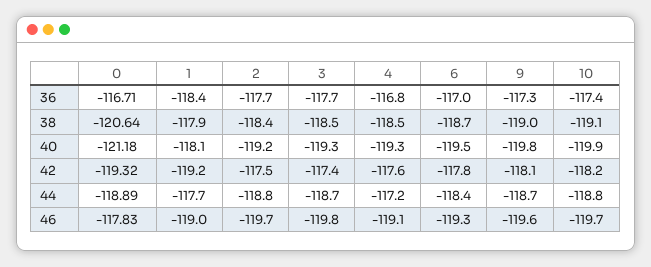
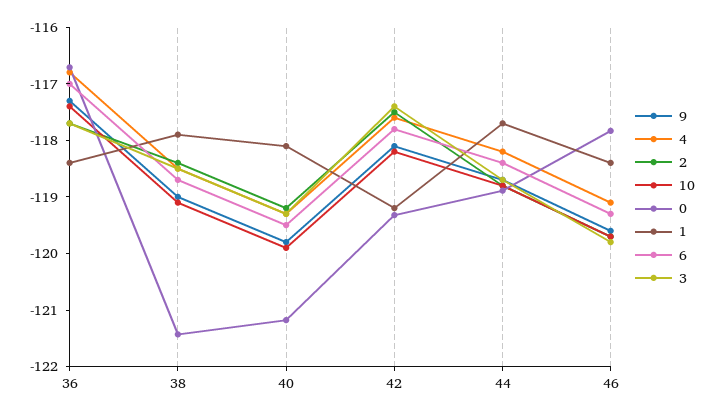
  {
    "0": {
      "36": -116.71,
-     "38": -120.64,
+     "38": -121.4,
      "40": -121.18,
      "42": -119.32,
      "44": -118.89,
      "46": -117.83
    },
    "1": {
      "36": -118.4,
      "38": -117.9,
      "40": -118.1,
      "42": -119.2,
      "44": -117.7,
-     "46": -119
+     "46": -118.4
    },
    "2": {
      "36": -117.7,
      "38": -118.4,
      "40": -119.2,
      "42": -117.5,
      "44": -118.8,
      "46": -119.7
    },
    "3": {
      "36": -117.7,
      "38": -118.5,
      "40": -119.3,
      "42": -117.4,
      "44": -118.7,
      "46": -119.8
    },
    "4": {
      "36": -116.8,
      "38": -118.5,
      "40": -119.3,
      "42": -117.6,
-     "44": -117.2,
+     "44": -118.2,
      "46": -119.1
    },
    "6": {
      "36": -117,
      "38": -118.7,
      "40": -119.5,
      "42": -117.8,
      "44": -118.4,
      "46": -119.3
    },
    "9": {
      "36": -117.3,
      "38": -119,
      "40": -119.8,
      "42": -118.1,
      "44": -118.7,
      "46": -119.6
    },
    "10": {
      "36": -117.4,
      "38": -119.1,
      "40": -119.9,
      "42": -118.2,
      "44": -118.8,
      "46": -119.7
    }
  }

